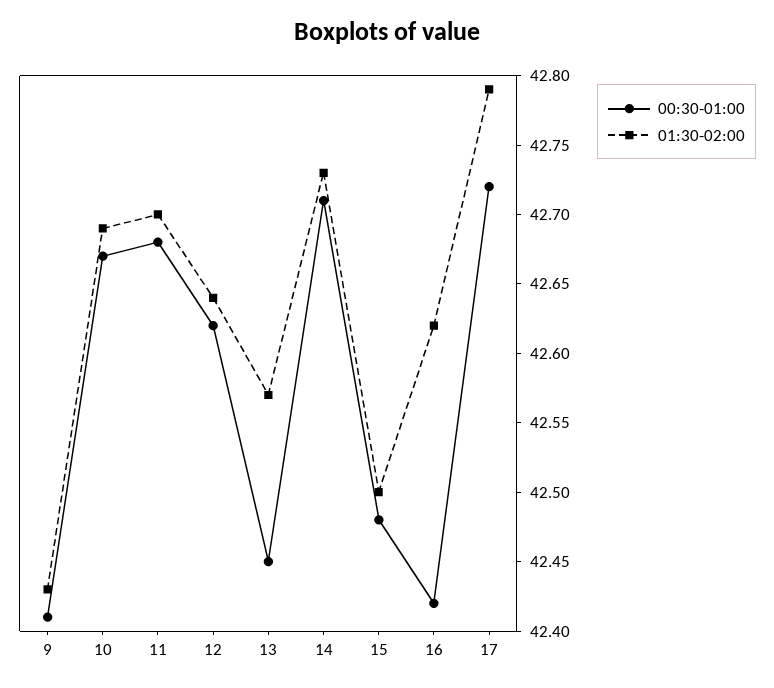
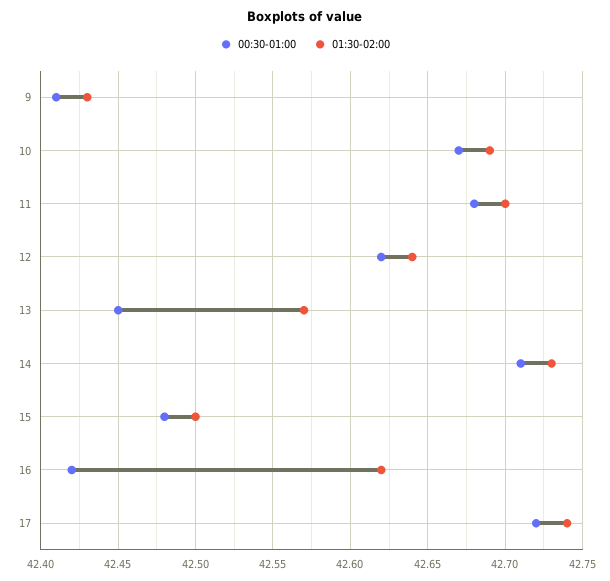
  {
    "00:30-01:00": {
      "9": 42.41,
      "10": 42.67,
      "11": 42.68,
      "12": 42.62,
      "13": 42.45,
      "14": 42.71,
      "15": 42.48,
      "16": 42.42,
      "17": 42.72
    },
    "01:30-02:00": {
      "9": 42.43,
      "10": 42.69,
      "11": 42.7,
      "12": 42.64,
      "13": 42.57,
      "14": 42.73,
      "15": 42.5,
      "16": 42.62,
-     "17": 42.79
+     "17": 42.74
    }
  }

